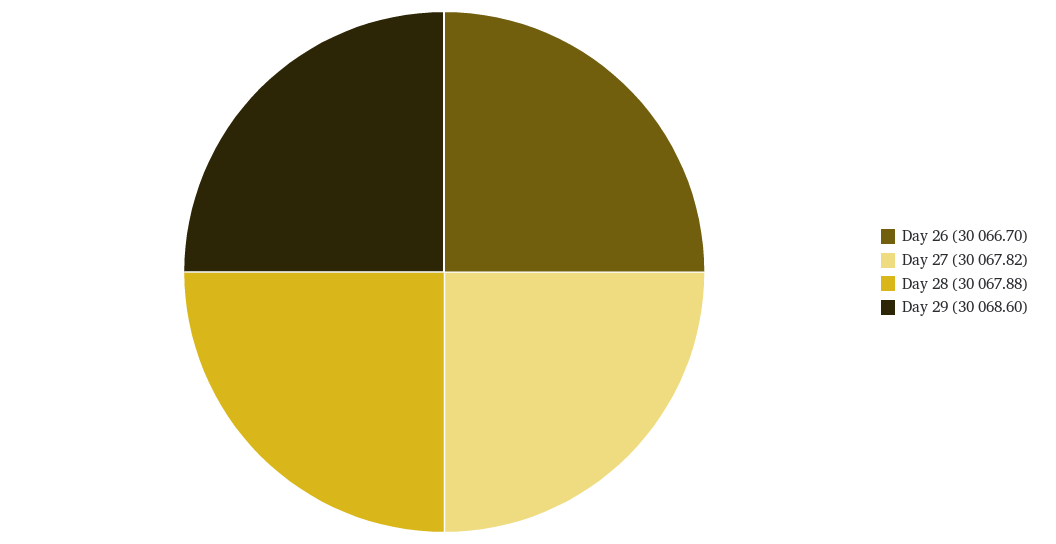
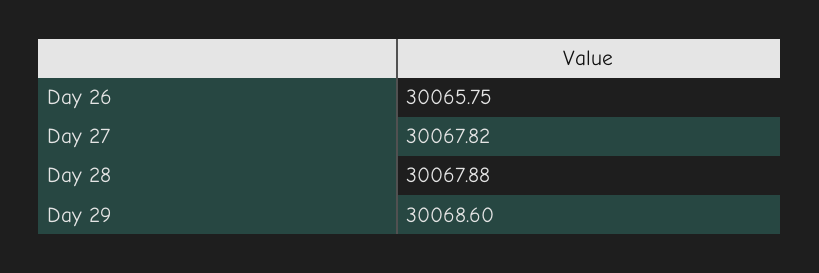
  {
-   "Day 26": 30066.7,
+   "Day 26": 30065.75,
    "Day 27": 30067.82,
    "Day 28": 30067.88,
    "Day 29": 30068.6
  }

